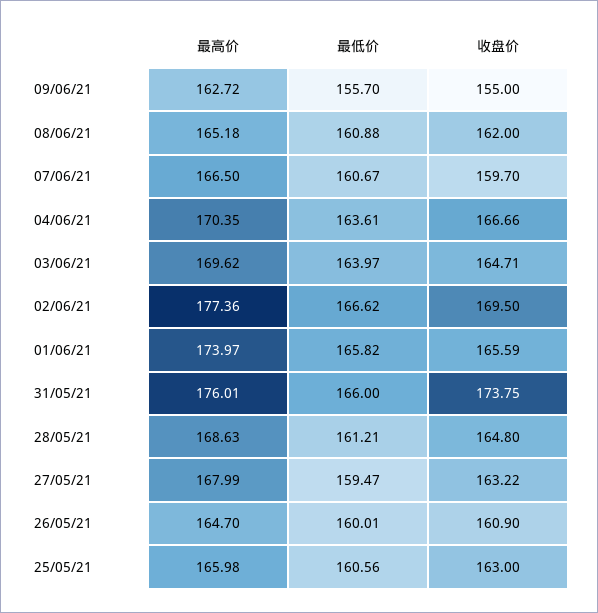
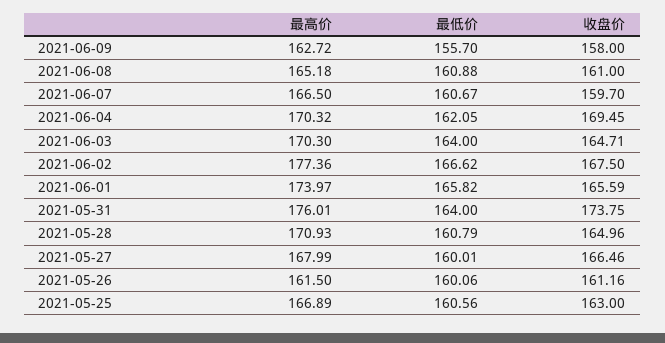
  {
    "最高价": {
      "09/06/21": 162.72,
      "08/06/21": 165.18,
      "07/06/21": 166.5,
-     "04/06/21": 170.35,
+     "04/06/21": 170.32,
-     "03/06/21": 169.62,
+     "03/06/21": 170.3,
      "02/06/21": 177.36,
      "01/06/21": 173.97,
      "31/05/21": 176.01,
-     "28/05/21": 168.63,
+     "28/05/21": 170.93,
      "27/05/21": 167.99,
-     "26/05/21": 164.7,
+     "26/05/21": 161.5,
-     "25/05/21": 165.98
+     "25/05/21": 166.89
    },
    "最低价": {
      "09/06/21": 155.7,
      "08/06/21": 160.88,
      "07/06/21": 160.67,
-     "04/06/21": 163.61,
+     "04/06/21": 162.05,
-     "03/06/21": 163.97,
+     "03/06/21": 164,
      "02/06/21": 166.62,
      "01/06/21": 165.82,
-     "31/05/21": 166,
+     "31/05/21": 164,
-     "28/05/21": 161.21,
+     "28/05/21": 160.79,
-     "27/05/21": 159.47,
+     "27/05/21": 160.01,
-     "26/05/21": 160.01,
+     "26/05/21": 160.06,
      "25/05/21": 160.56
    },
    "收盘价": {
-     "09/06/21": 155,
+     "09/06/21": 158,
-     "08/06/21": 162,
+     "08/06/21": 161,
      "07/06/21": 159.7,
-     "04/06/21": 166.66,
+     "04/06/21": 169.45,
      "03/06/21": 164.71,
-     "02/06/21": 169.5,
+     "02/06/21": 167.5,
      "01/06/21": 165.59,
      "31/05/21": 173.75,
-     "28/05/21": 164.8,
+     "28/05/21": 164.96,
-     "27/05/21": 163.22,
+     "27/05/21": 166.46,
-     "26/05/21": 160.9,
+     "26/05/21": 161.16,
      "25/05/21": 163
    }
  }

